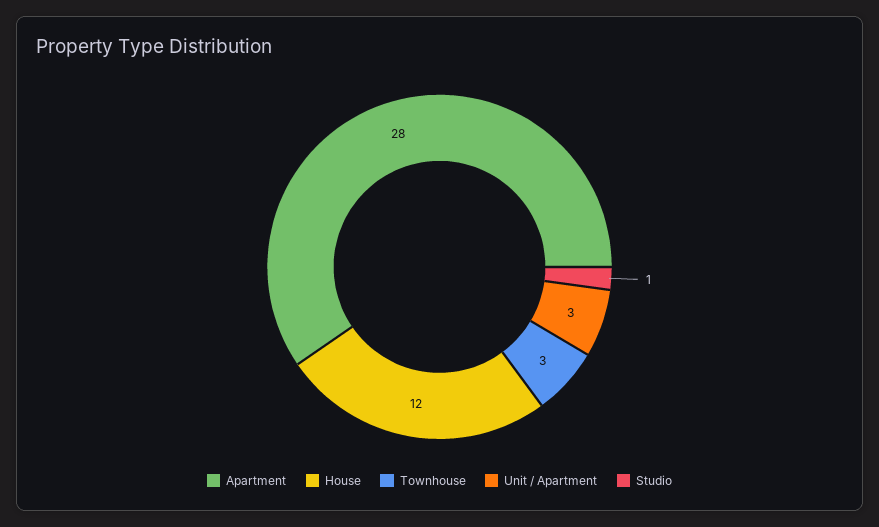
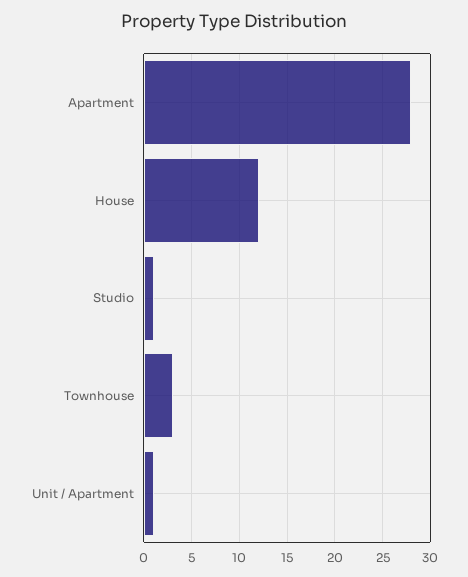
  {
    "Apartment": 28,
    "House": 12,
    "Townhouse": 3,
-   "Unit / Apartment": 3,
+   "Unit / Apartment": 1,
    "Studio": 1
  }

